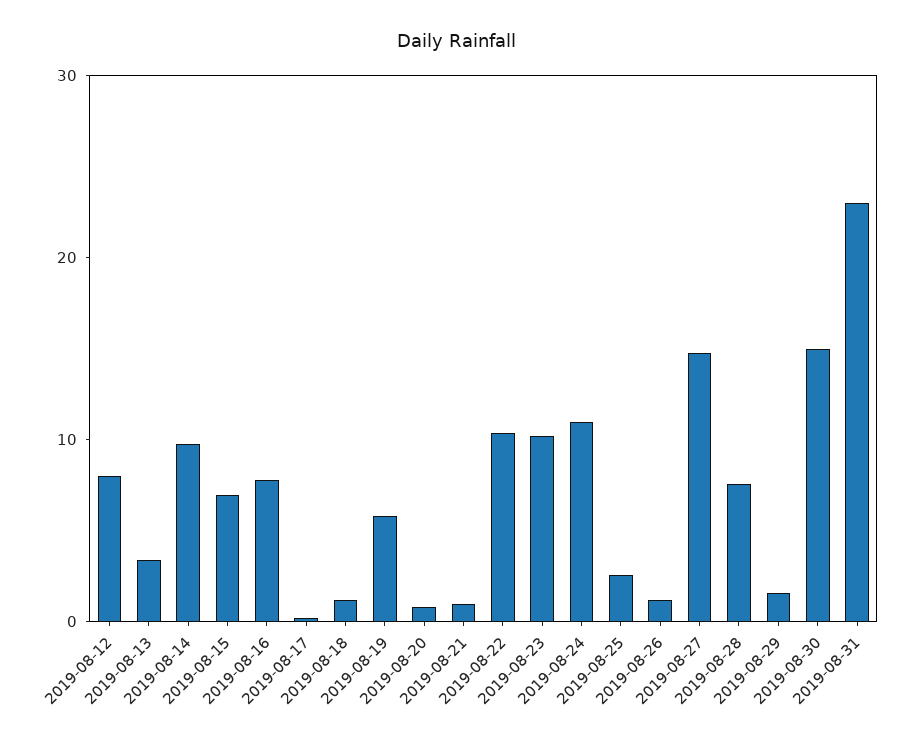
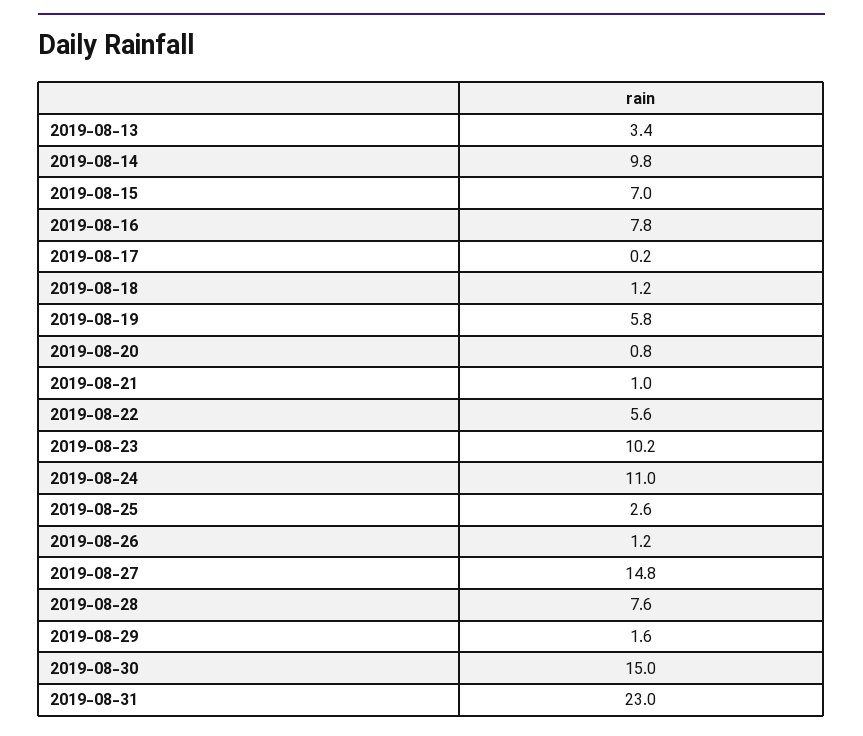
  {
-   "2019-08-12": 8,
    "2019-08-13": 3.4,
    "2019-08-14": 9.8,
    "2019-08-15": 7,
    "2019-08-16": 7.8,
    "2019-08-17": 0.2,
    "2019-08-18": 1.2,
    "2019-08-19": 5.8,
    "2019-08-20": 0.8,
    "2019-08-21": 1,
-   "2019-08-22": 10,
+   "2019-08-22": 5.6,
    "2019-08-23": 10.2,
    "2019-08-24": 11,
    "2019-08-25": 2.6,
    "2019-08-26": 1.2,
    "2019-08-27": 14.8,
    "2019-08-28": 7.6,
    "2019-08-29": 1.6,
    "2019-08-30": 15,
    "2019-08-31": 23
  }

